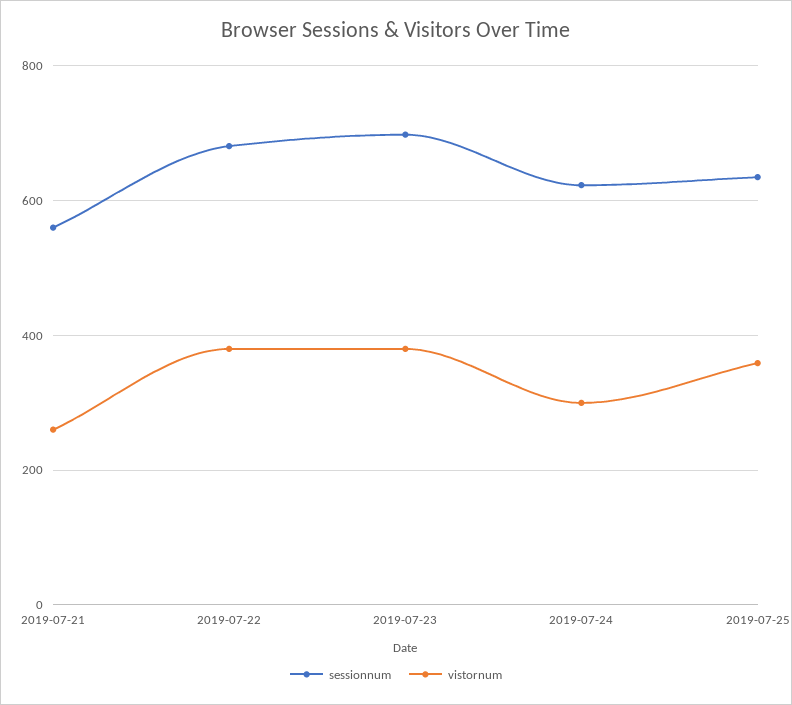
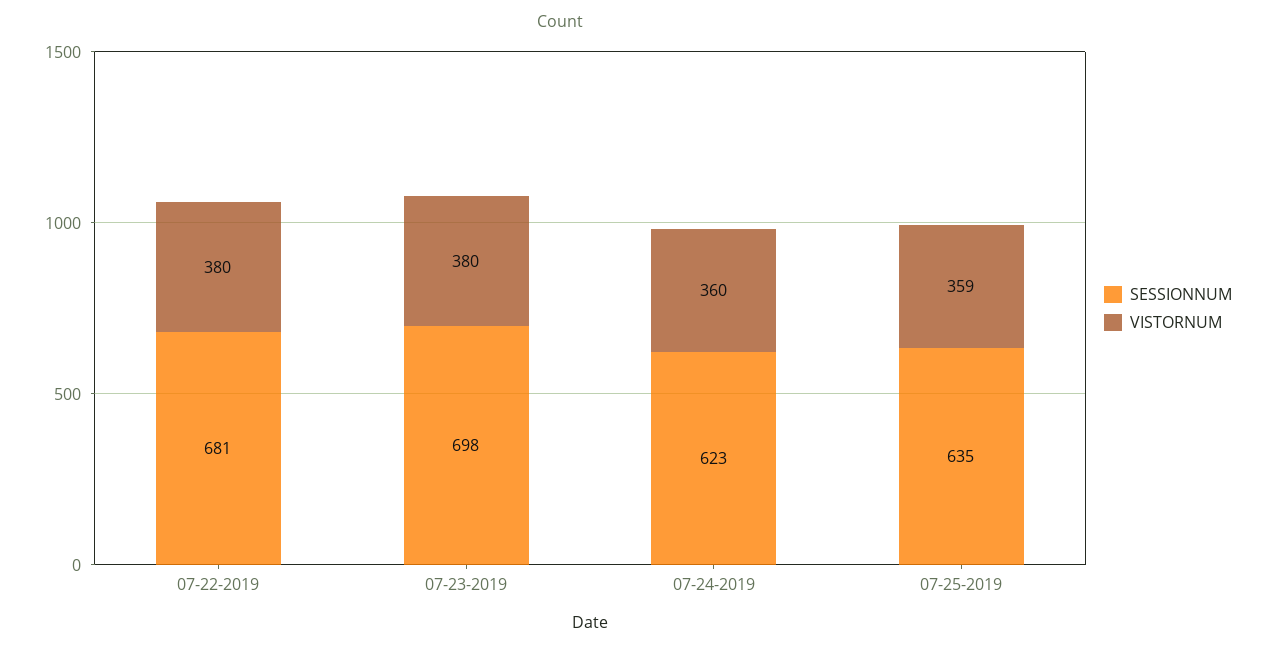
  {
    "sessionnum": {
-     "2019-07-21": 560,
      "2019-07-22": 681,
      "2019-07-23": 698,
      "2019-07-24": 623,
      "2019-07-25": 635
    },
    "vistornum": {
-     "2019-07-21": 260,
      "2019-07-22": 380,
      "2019-07-23": 380,
-     "2019-07-24": 300,
+     "2019-07-24": 360,
      "2019-07-25": 359
    }
  }

